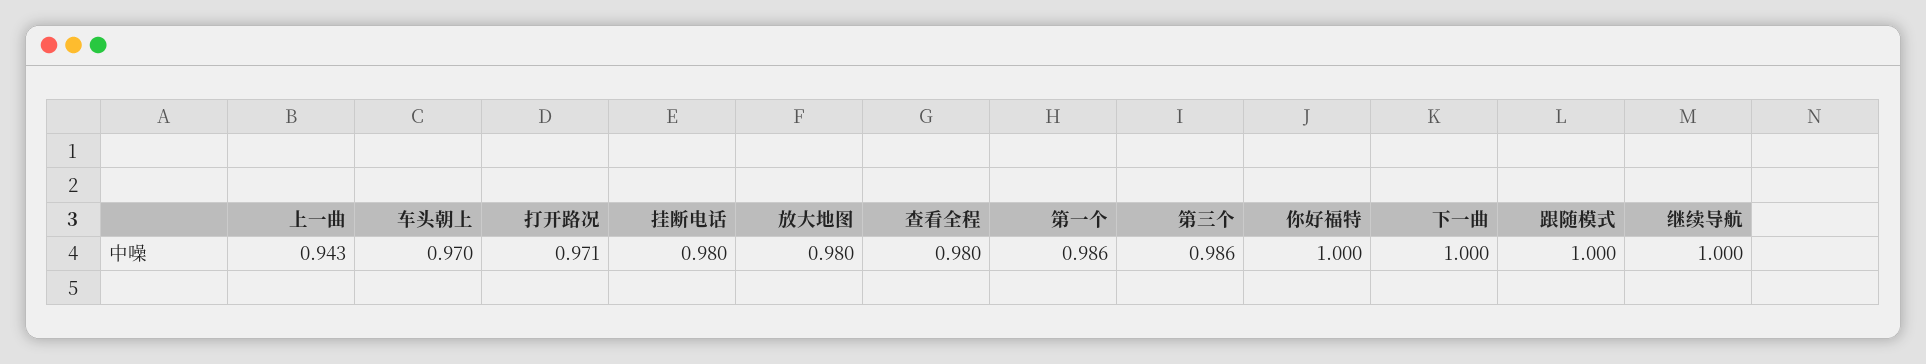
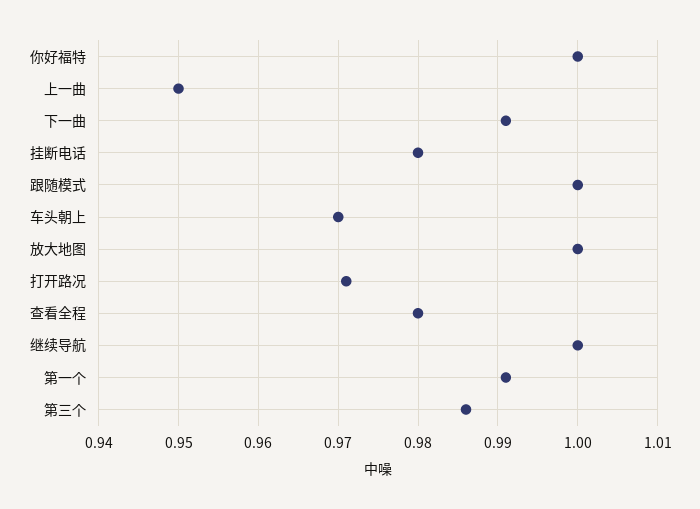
  {
-   "上一曲": 0.943,
+   "上一曲": 0.95,
    "车头朝上": 0.97,
    "打开路况": 0.971,
    "挂断电话": 0.98,
-   "放大地图": 0.98,
+   "放大地图": 1,
    "查看全程": 0.98,
-   "第一个": 0.986,
+   "第一个": 0.991,
    "第三个": 0.986,
    "你好福特": 1,
-   "下一曲": 1,
+   "下一曲": 0.991,
    "跟随模式": 1,
    "继续导航": 1
  }

